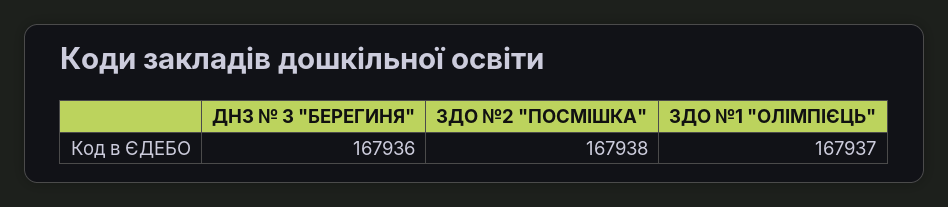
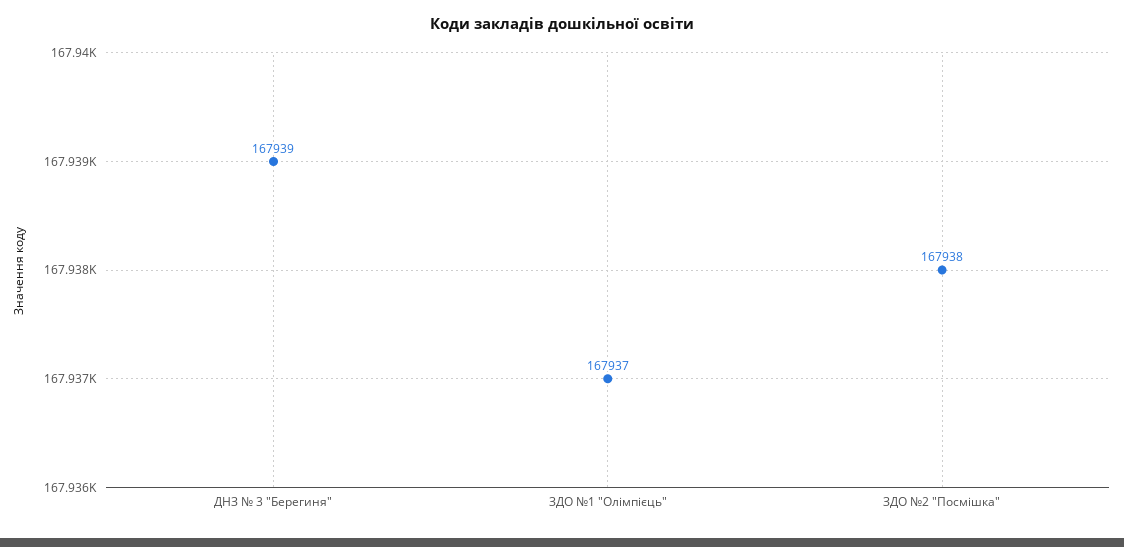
  {
-   "ДНЗ № 3 \"БЕРЕГИНЯ\"": 167936,
+   "ДНЗ № 3 \"БЕРЕГИНЯ\"": 167939,
    "ЗДО №2 \"ПОСМІШКА\"": 167938,
    "ЗДО №1 \"ОЛІМПІЄЦЬ\"": 167937
  }

